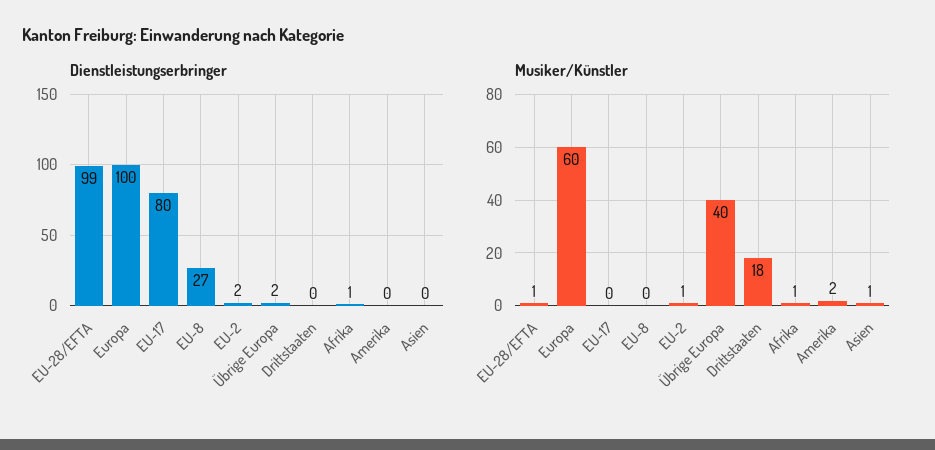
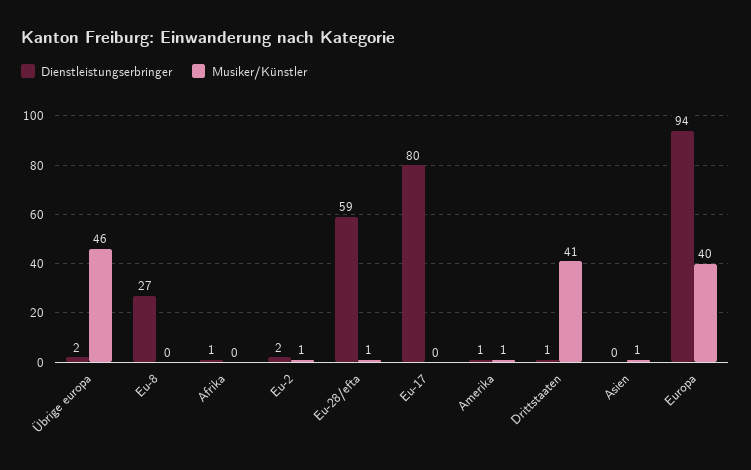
  {
    "Dienstleistungserbringer": {
-     "EU-28/EFTA": 99,
+     "EU-28/EFTA": 59,
-     "Europa": 100,
+     "Europa": 94,
      "EU-17": 80,
      "EU-8": 27,
      "EU-2": 2,
      "Übrige Europa": 2,
-     "Drittstaaten": 0,
+     "Drittstaaten": 1,
      "Afrika": 1,
-     "Amerika": 0,
+     "Amerika": 1,
      "Asien": 0
    },
    "Musiker/Künstler": {
      "EU-28/EFTA": 1,
-     "Europa": 60,
+     "Europa": 40,
      "EU-17": 0,
      "EU-8": 0,
      "EU-2": 1,
-     "Übrige Europa": 40,
+     "Übrige Europa": 46,
-     "Drittstaaten": 18,
+     "Drittstaaten": 41,
-     "Afrika": 1,
+     "Afrika": 0,
-     "Amerika": 2,
+     "Amerika": 1,
      "Asien": 1
    }
  }

